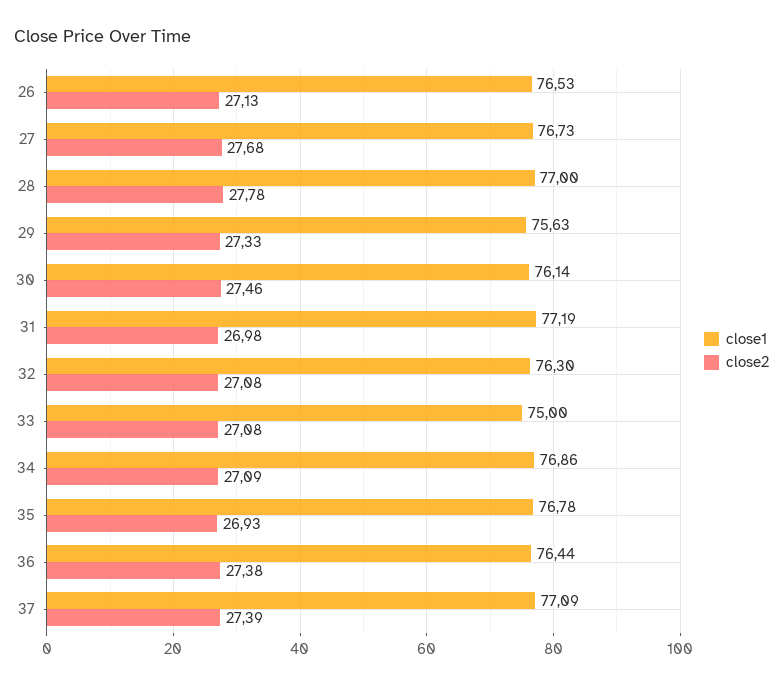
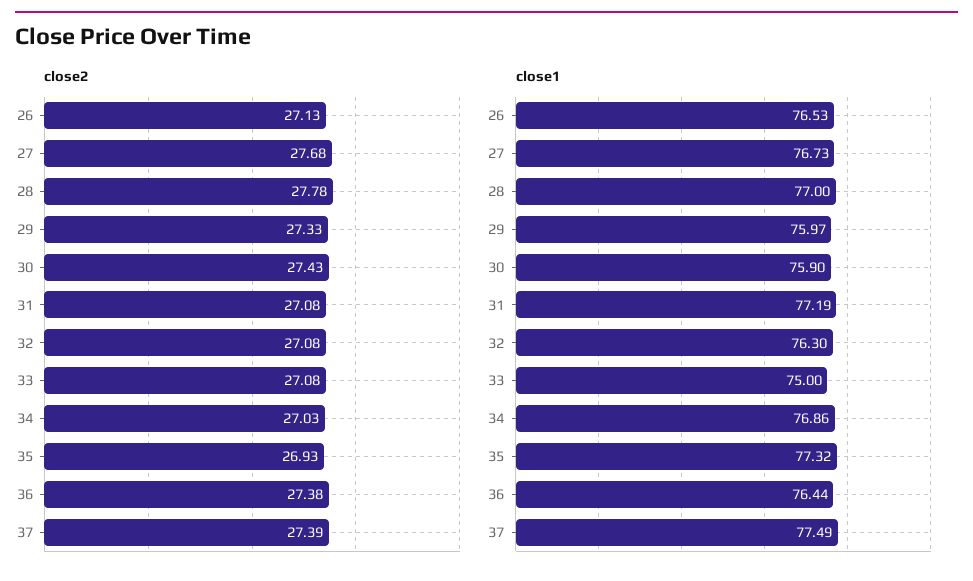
  {
    "close1": {
      "26": 76.53,
      "27": 76.73,
      "28": 77,
-     "29": 75.63,
+     "29": 75.97,
-     "30": 76.14,
+     "30": 75.9,
      "31": 77.19,
      "32": 76.3,
      "33": 75,
      "34": 76.86,
-     "35": 76.78,
+     "35": 77.32,
      "36": 76.44,
-     "37": 77.09
+     "37": 77.49
    },
    "close2": {
      "26": 27.13,
      "27": 27.68,
      "28": 27.78,
      "29": 27.33,
-     "30": 27.46,
+     "30": 27.43,
-     "31": 26.98,
+     "31": 27.08,
      "32": 27.08,
      "33": 27.08,
-     "34": 27.09,
+     "34": 27.03,
      "35": 26.93,
      "36": 27.38,
      "37": 27.39
    }
  }

